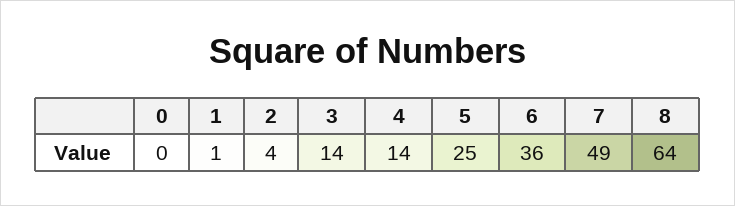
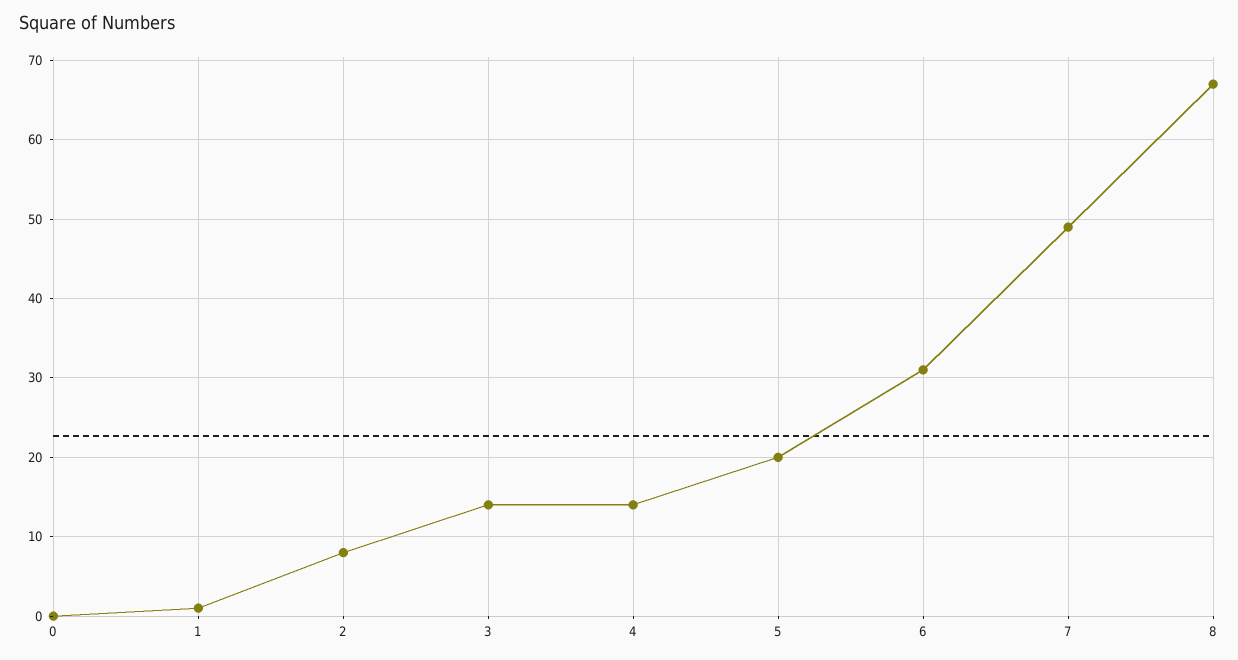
  {
    "0": 0,
    "1": 1,
-   "2": 4,
+   "2": 8,
    "3": 14,
    "4": 14,
-   "5": 25,
+   "5": 20,
-   "6": 36,
+   "6": 31,
    "7": 49,
-   "8": 64
+   "8": 67
  }

